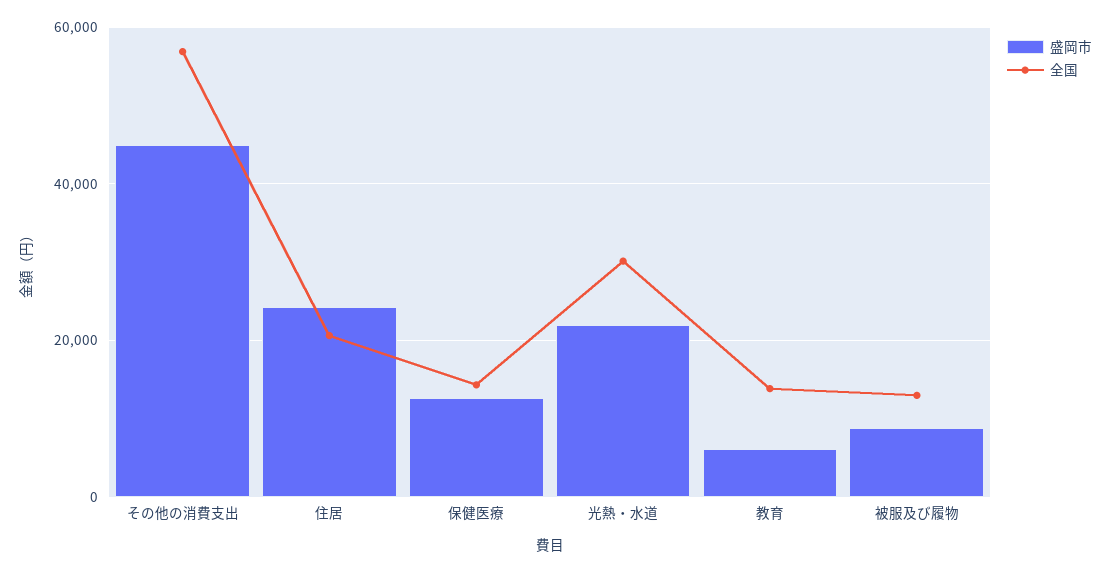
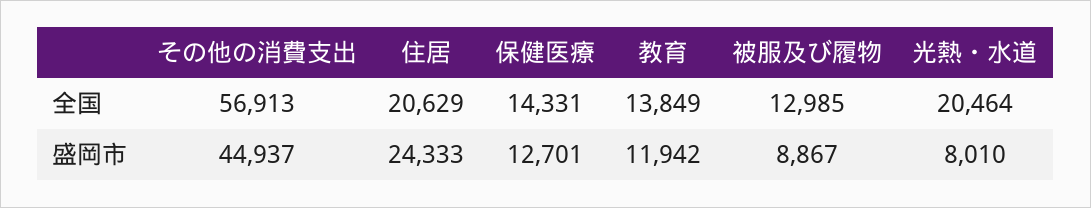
  {
    "盛岡市": {
      "その他の消費支出": 44937,
      "住居": 24333,
      "保健医療": 12701,
-     "光熱・水道": 22000,
+     "光熱・水道": 8010,
-     "教育": 6000,
+     "教育": 11942,
      "被服及び履物": 8867
    },
    "全国": {
      "その他の消費支出": 56913,
      "住居": 20629,
      "保健医療": 14331,
-     "光熱・水道": 30000,
+     "光熱・水道": 20464,
      "教育": 13849,
      "被服及び履物": 12985
    }
  }

